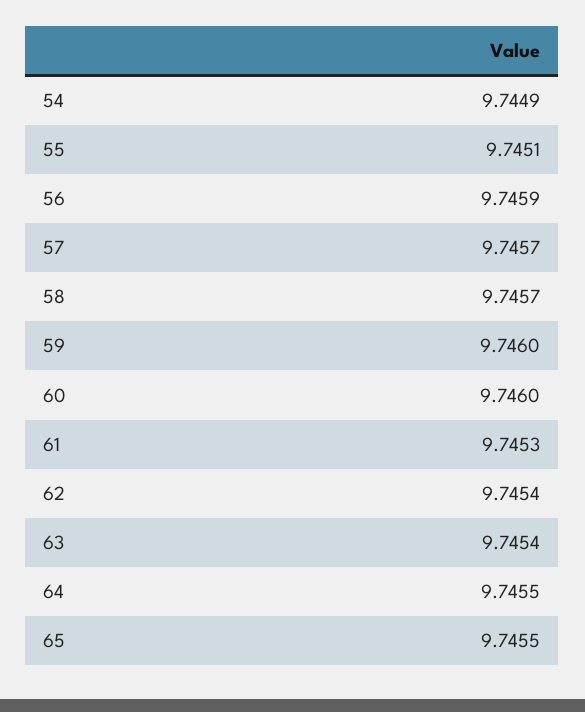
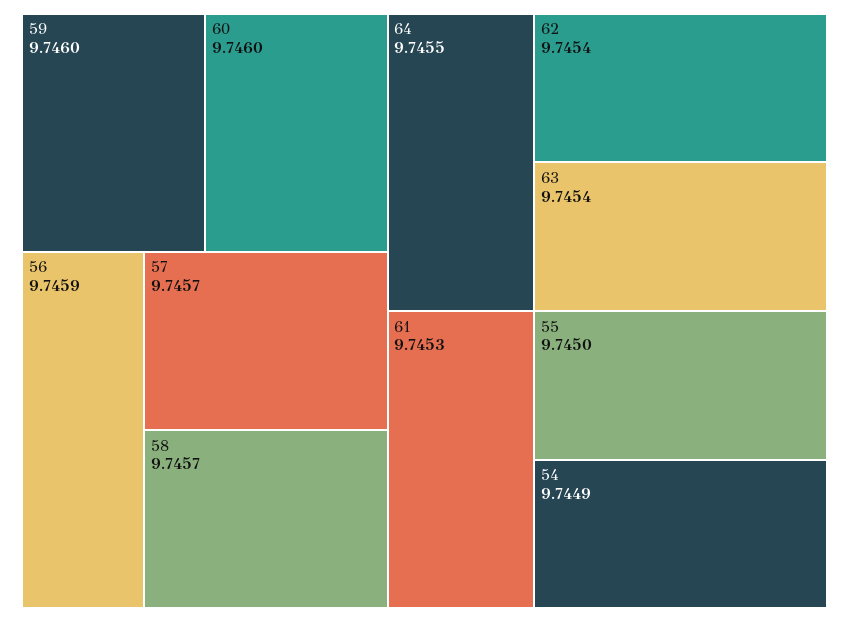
  {
    "54": 9.7449,
-   "55": 9.7451,
+   "55": 9.745,
    "56": 9.7459,
    "57": 9.7457,
    "58": 9.7457,
    "59": 9.746,
    "60": 9.746,
    "61": 9.7453,
    "62": 9.7454,
    "63": 9.7454,
-   "64": 9.7455,
+   "64": 9.7455
-   "65": 9.7455
  }

